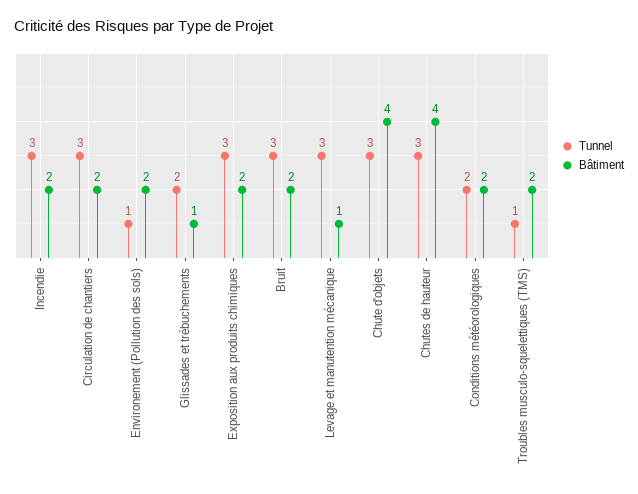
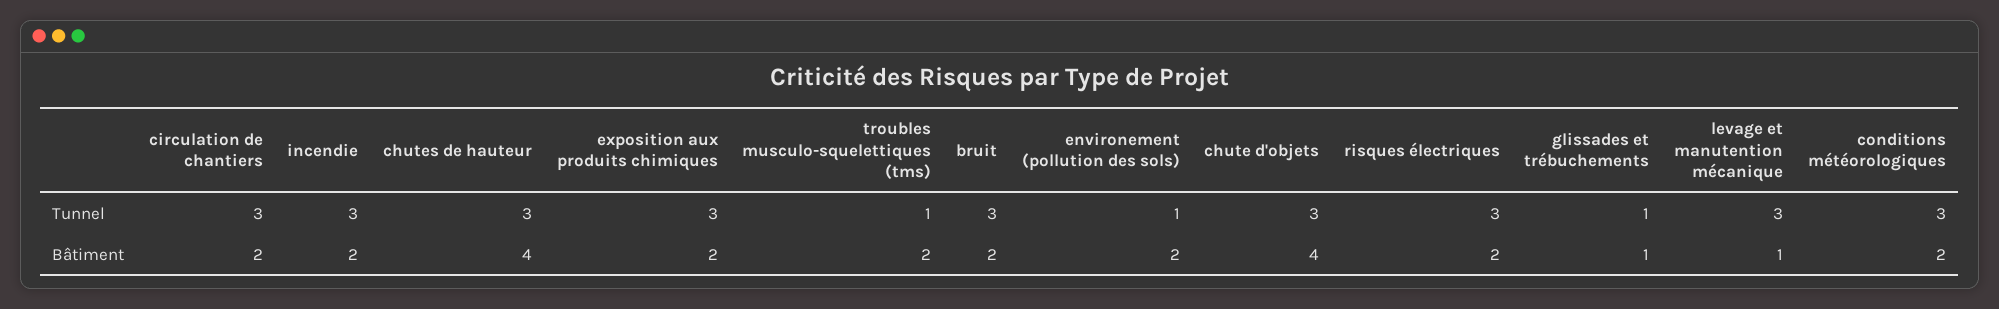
  {
    "Tunnel": {
      "Incendie": 3,
      "Circulation de chantiers": 3,
      "Environement (Pollution des sols)": 1,
-     "Glissades et trébuchements": 2,
+     "Glissades et trébuchements": 1,
      "Exposition aux produits chimiques": 3,
      "Bruit": 3,
      "Levage et manutention mécanique": 3,
      "Chute d'objets": 3,
      "Chutes de hauteur": 3,
-     "Conditions météorologiques": 2,
+     "Conditions météorologiques": 3,
-     "Troubles musculo-squelettiques (TMS)": 1
+     "Troubles musculo-squelettiques (TMS)": 1,
+     "risques électriques": 3
    },
    "Bâtiment": {
      "Incendie": 2,
      "Circulation de chantiers": 2,
      "Environement (Pollution des sols)": 2,
      "Glissades et trébuchements": 1,
      "Exposition aux produits chimiques": 2,
      "Bruit": 2,
      "Levage et manutention mécanique": 1,
      "Chute d'objets": 4,
      "Chutes de hauteur": 4,
      "Conditions météorologiques": 2,
-     "Troubles musculo-squelettiques (TMS)": 2
+     "Troubles musculo-squelettiques (TMS)": 2,
+     "risques électriques": 2
    }
  }

